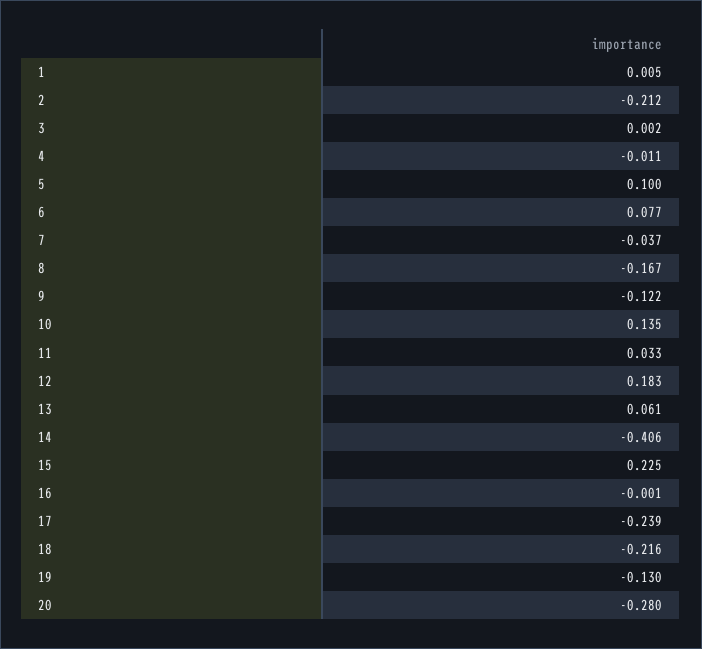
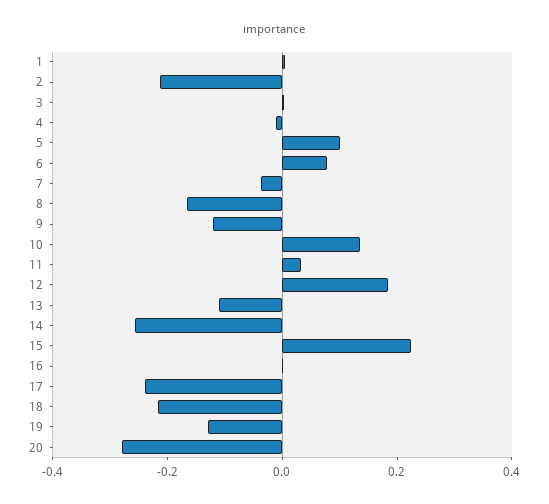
  {
    "1": 0.005,
    "2": -0.212,
    "3": 0.002,
    "4": -0.011,
    "5": 0.1,
    "6": 0.077,
    "7": -0.037,
    "8": -0.167,
    "9": -0.122,
    "10": 0.135,
    "11": 0.033,
    "12": 0.183,
-   "13": 0.061,
+   "13": -0.1,
-   "14": -0.406,
+   "14": -0.25,
    "15": 0.225,
    "16": -0.001,
    "17": -0.239,
    "18": -0.216,
    "19": -0.13,
    "20": -0.28
  }

